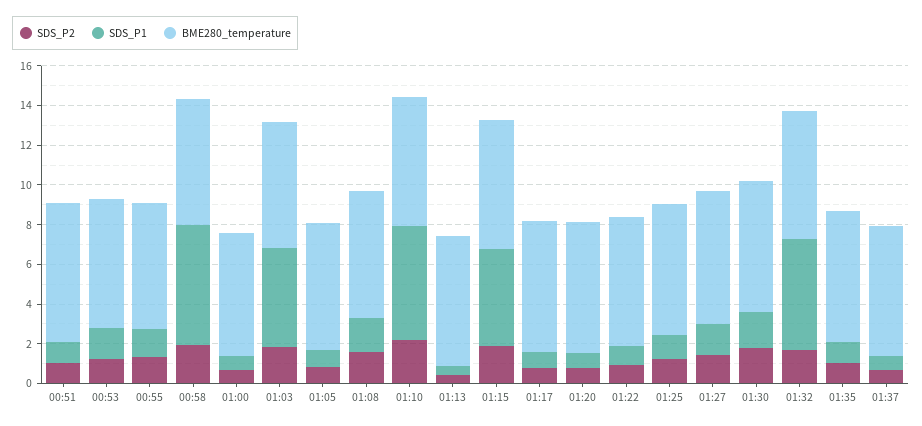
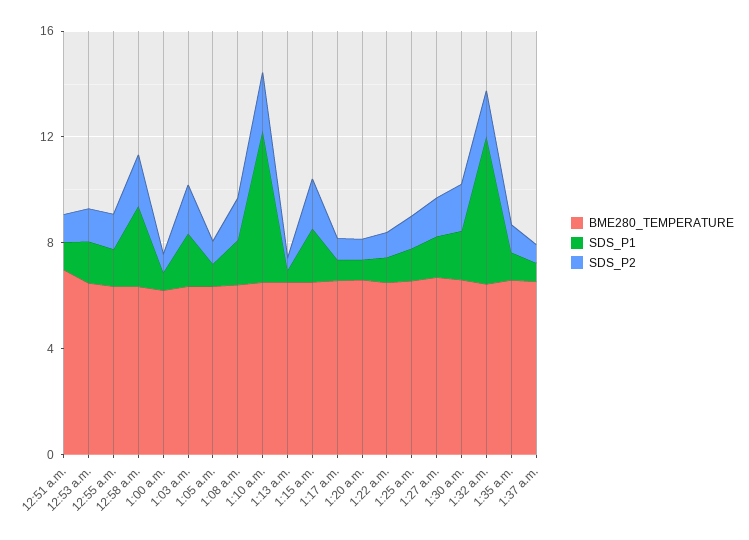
  {
    "SDS_P2": {
      "00:51": 1,
      "00:53": 1,
      "00:55": 1.5,
      "00:58": 2,
      "01:00": 0.5,
      "01:03": 2,
      "01:05": 1,
      "01:08": 1.5,
      "01:10": 2,
      "01:13": 0.5,
      "01:15": 2,
      "01:17": 1,
      "01:20": 1,
      "01:22": 1,
      "01:25": 1,
      "01:27": 1.5,
      "01:30": 2,
      "01:32": 1.5,
      "01:35": 1,
      "01:37": 0.5
    },
    "SDS_P1": {
      "00:51": 1,
      "00:53": 1.5,
      "00:55": 1.5,
-     "00:58": 6,
+     "00:58": 3,
      "01:00": 0.5,
-     "01:03": 5,
+     "01:03": 2,
      "01:05": 1,
      "01:08": 1.5,
      "01:10": 6,
      "01:13": 0.5,
-     "01:15": 5,
+     "01:15": 2,
      "01:17": 1,
      "01:20": 1,
      "01:22": 1,
      "01:25": 1,
      "01:27": 1.5,
      "01:30": 2,
      "01:32": 5.5,
      "01:35": 1,
      "01:37": 0.5
    },
    "BME280_temperature": {
      "00:51": 7,
      "00:53": 6.5,
      "00:55": 6.5,
      "00:58": 6.5,
      "01:00": 6,
      "01:03": 6.5,
      "01:05": 6.5,
      "01:08": 6.5,
      "01:10": 6.5,
      "01:13": 6.5,
      "01:15": 6.5,
      "01:17": 6.5,
      "01:20": 6.5,
      "01:22": 6.5,
      "01:25": 6.5,
      "01:27": 6.5,
      "01:30": 6.5,
      "01:32": 6.5,
      "01:35": 6.5,
      "01:37": 6.5
    }
  }

